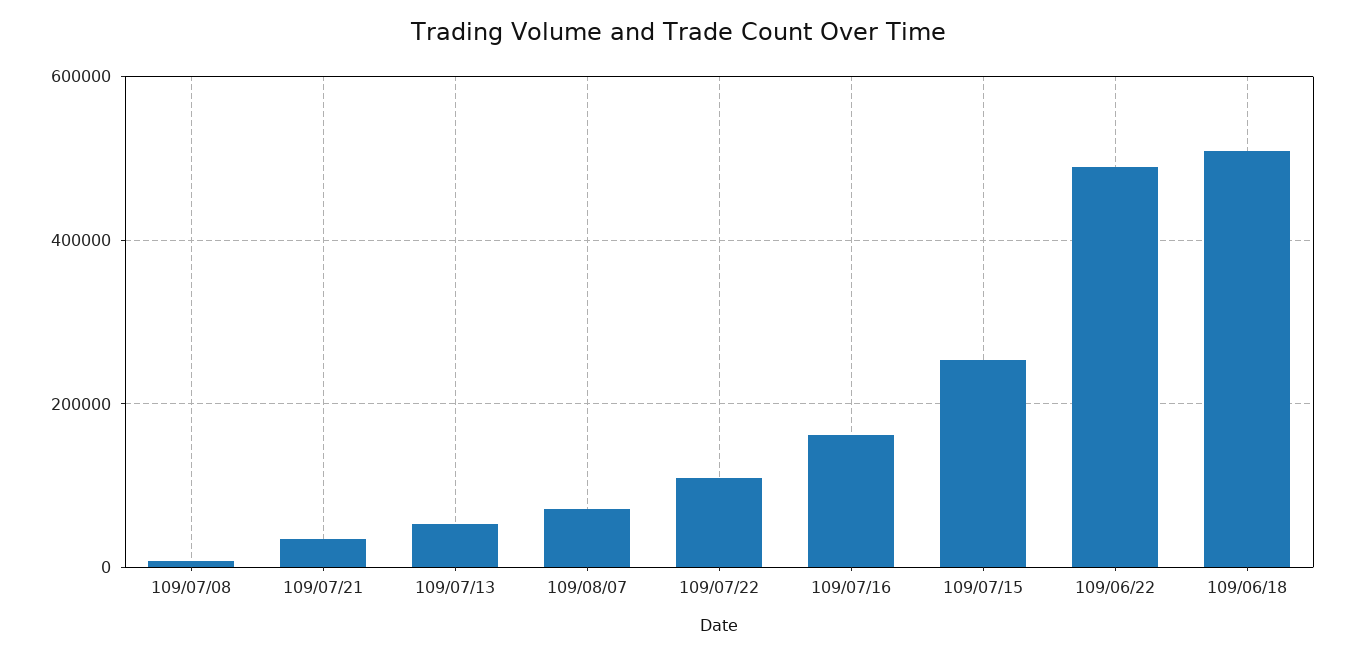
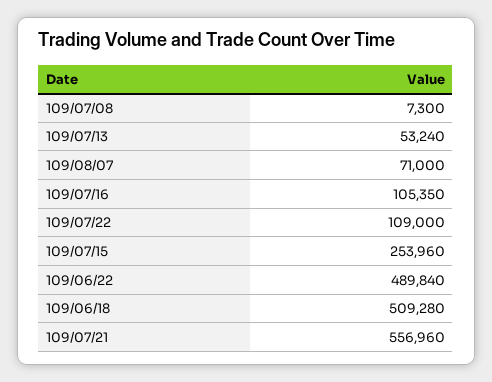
  {
    "109/07/08": 7300,
-   "109/07/21": 40000,
+   "109/07/21": 556960,
    "109/07/13": 53240,
    "109/08/07": 71000,
    "109/07/22": 109000,
-   "109/07/16": 160000,
+   "109/07/16": 105350,
    "109/07/15": 253960,
    "109/06/22": 489840,
    "109/06/18": 509280
  }

